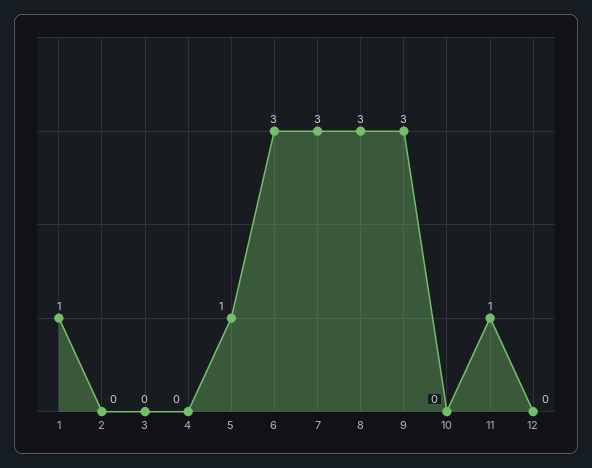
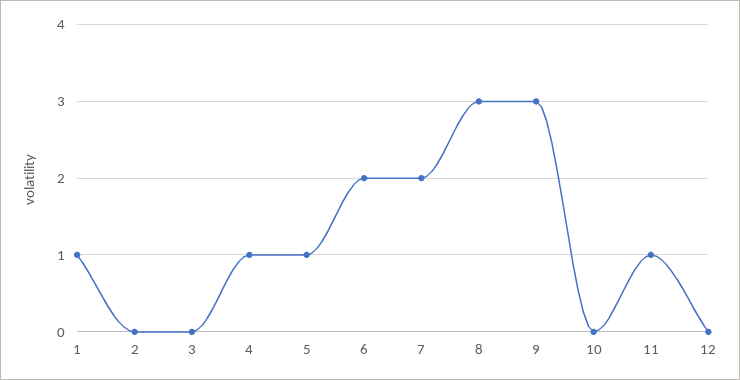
  {
    "1": 1,
    "2": 0,
    "3": 0,
-   "4": 0,
+   "4": 1,
    "5": 1,
-   "6": 3,
+   "6": 2,
-   "7": 3,
+   "7": 2,
    "8": 3,
    "9": 3,
    "10": 0,
    "11": 1,
    "12": 0
  }

